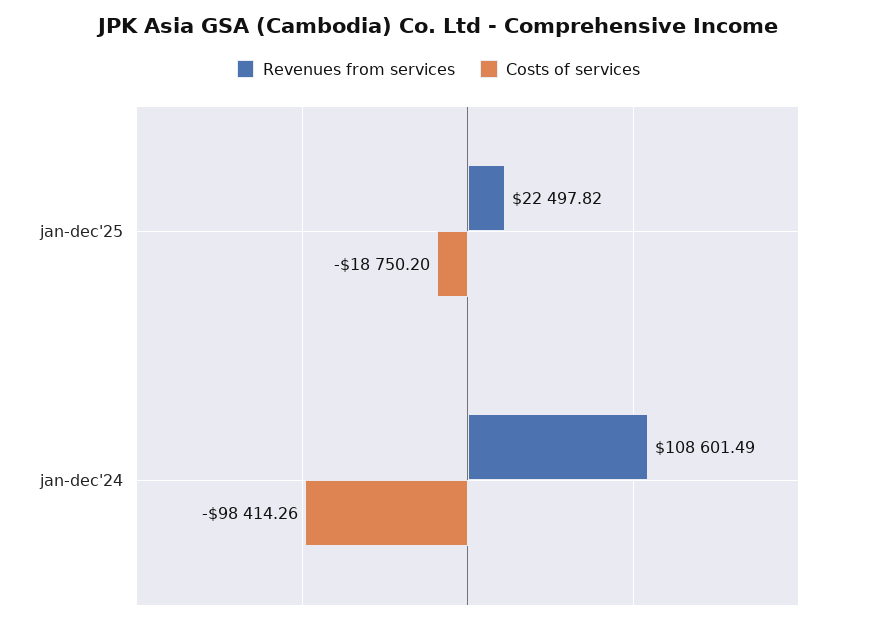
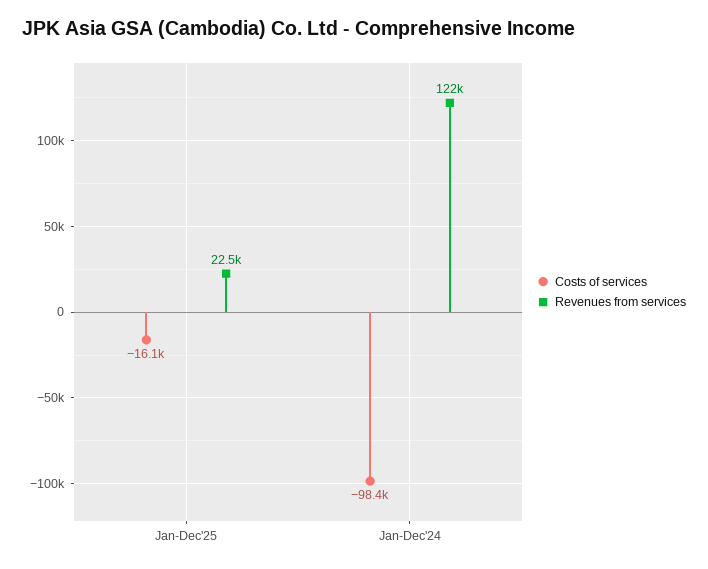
  {
    "Revenues from services": {
      "jan-dec'25": 22497.82,
-     "jan-dec'24": 108601.49
+     "jan-dec'24": 122000
    },
    "Costs of services": {
-     "jan-dec'25": -18750.2,
+     "jan-dec'25": -16100,
      "jan-dec'24": -98414.26
    }
  }

